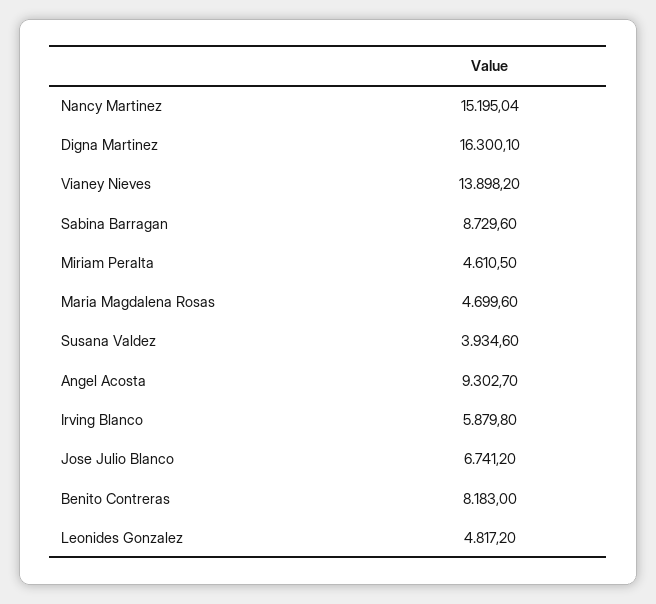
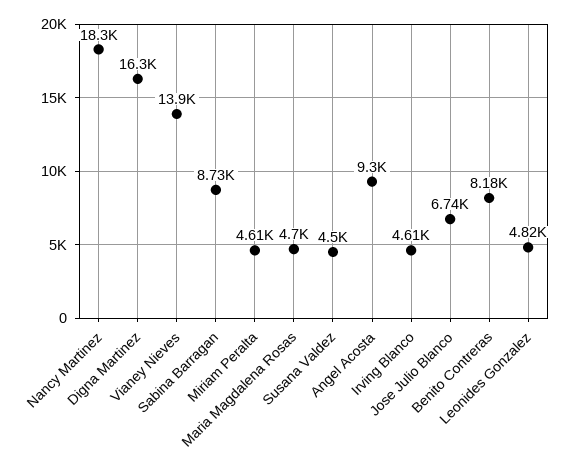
  {
-   "Nancy Martinez": 15195.04,
+   "Nancy Martinez": 18300,
    "Digna Martinez": 16300.1,
    "Vianey Nieves": 13898.2,
    "Sabina Barragan": 8729.6,
    "Miriam Peralta": 4610.5,
    "Maria Magdalena Rosas": 4699.6,
-   "Susana Valdez": 3934.6,
+   "Susana Valdez": 4500,
    "Angel Acosta": 9302.7,
-   "Irving Blanco": 5879.8,
+   "Irving Blanco": 4610,
    "Jose Julio Blanco": 6741.2,
    "Benito Contreras": 8183,
    "Leonides Gonzalez": 4817.2
  }

